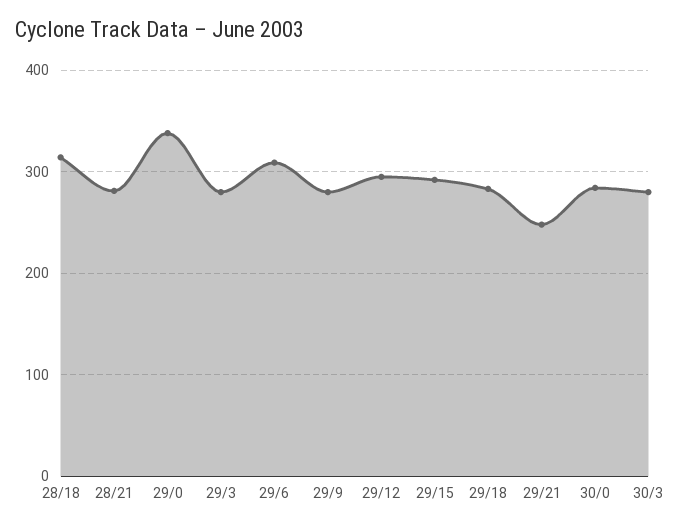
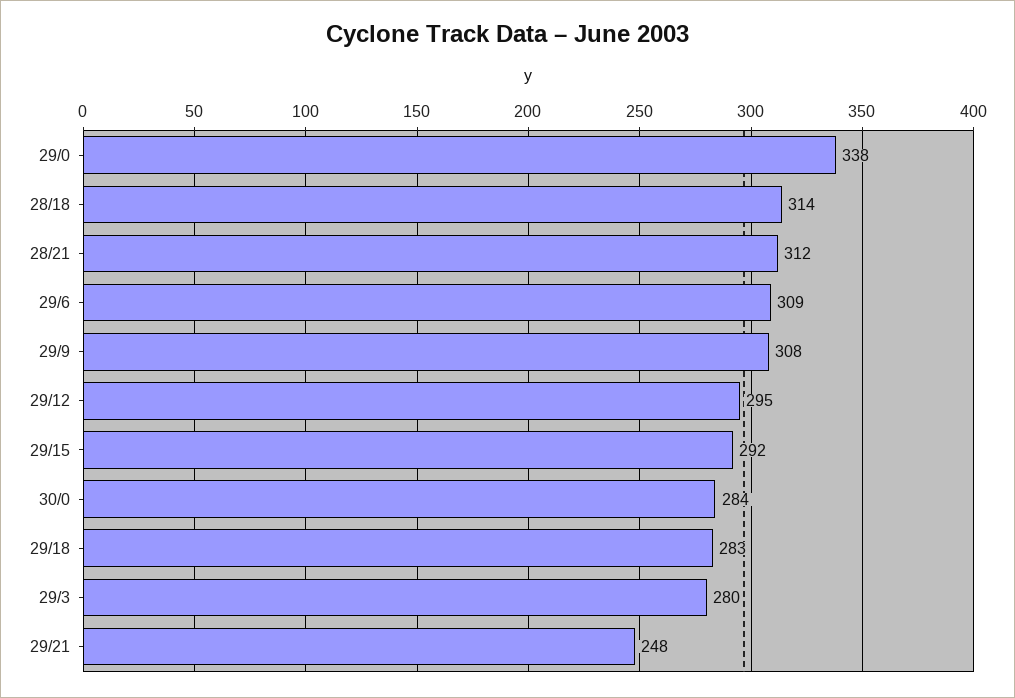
  {
    "28/18": 314,
-   "28/21": 280,
+   "28/21": 312,
    "29/0": 338,
    "29/3": 280,
    "29/6": 309,
-   "29/9": 280,
+   "29/9": 308,
    "29/12": 295,
    "29/15": 292,
    "29/18": 283,
    "29/21": 248,
-   "30/0": 284,
+   "30/0": 284
-   "30/3": 280
  }

